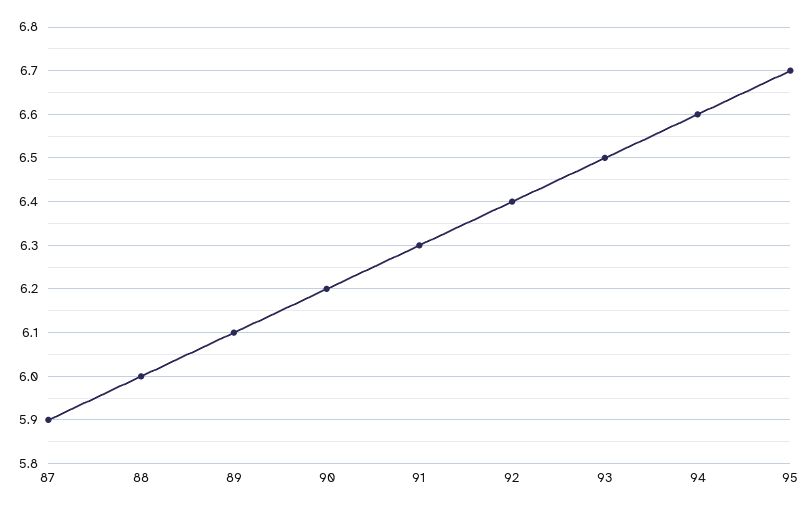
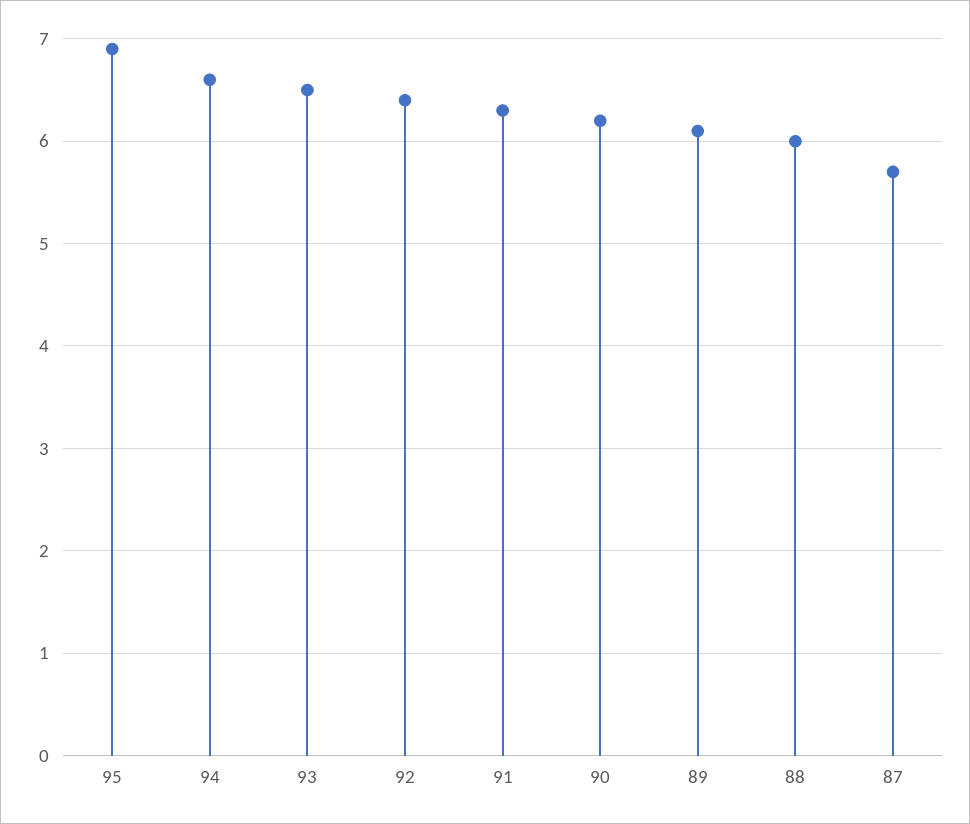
  {
-   "87": 5.9,
+   "87": 5.7,
    "88": 6,
    "89": 6.1,
    "90": 6.2,
    "91": 6.3,
    "92": 6.4,
    "93": 6.5,
    "94": 6.6,
-   "95": 6.7
+   "95": 6.9
  }

